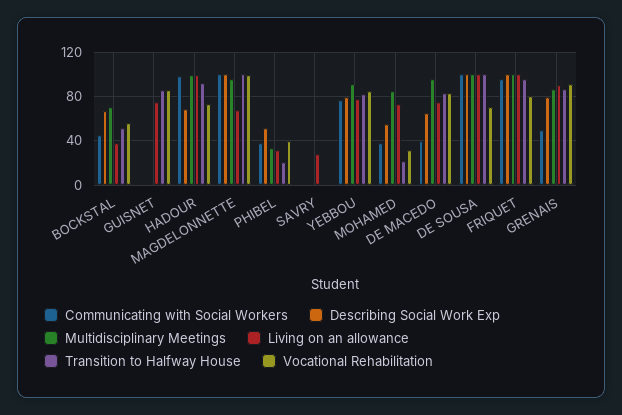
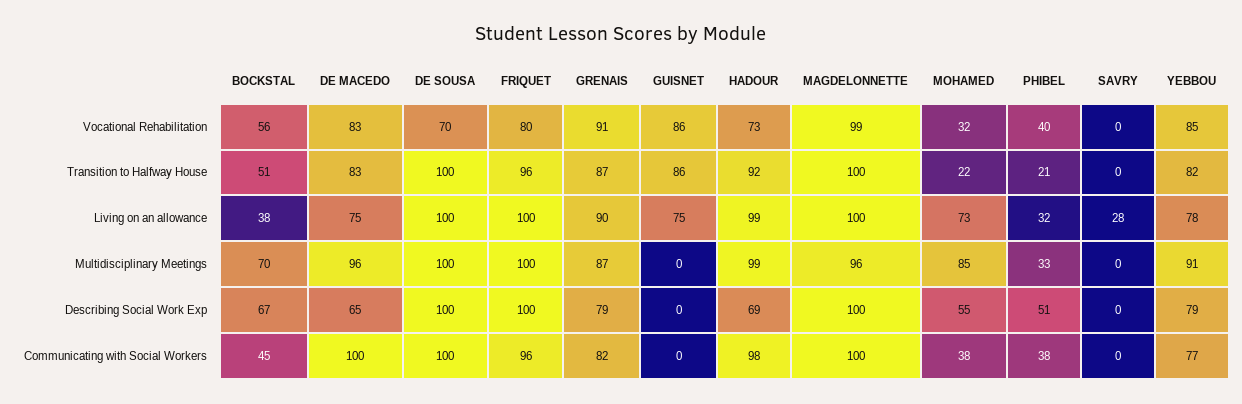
  {
    "Communicating with Social Workers": {
      "BOCKSTAL": 45,
      "GUISNET": 0,
      "HADOUR": 98,
      "MAGDELONNETTE": 100,
      "PHIBEL": 38,
      "SAVRY": 0,
      "YEBBOU": 77,
      "MOHAMED": 38,
-     "DE MACEDO": 40,
+     "DE MACEDO": 100,
      "DE SOUSA": 100,
      "FRIQUET": 96,
-     "GRENAIS": 50
+     "GRENAIS": 82
    },
    "Describing Social Work Exp": {
      "BOCKSTAL": 67,
      "GUISNET": 0,
      "HADOUR": 69,
      "MAGDELONNETTE": 100,
      "PHIBEL": 51,
      "SAVRY": 0,
      "YEBBOU": 79,
      "MOHAMED": 55,
      "DE MACEDO": 65,
      "DE SOUSA": 100,
      "FRIQUET": 100,
      "GRENAIS": 79
    },
    "Multidisciplinary Meetings": {
      "BOCKSTAL": 70,
      "GUISNET": 0,
      "HADOUR": 99,
      "MAGDELONNETTE": 96,
      "PHIBEL": 33,
      "SAVRY": 0,
      "YEBBOU": 91,
      "MOHAMED": 85,
      "DE MACEDO": 96,
      "DE SOUSA": 100,
      "FRIQUET": 100,
      "GRENAIS": 87
    },
    "Living on an allowance": {
      "BOCKSTAL": 38,
      "GUISNET": 75,
      "HADOUR": 99,
-     "MAGDELONNETTE": 70,
+     "MAGDELONNETTE": 100,
      "PHIBEL": 32,
      "SAVRY": 28,
      "YEBBOU": 78,
      "MOHAMED": 73,
      "DE MACEDO": 75,
      "DE SOUSA": 100,
      "FRIQUET": 100,
      "GRENAIS": 90
    },
    "Transition to Halfway House": {
      "BOCKSTAL": 51,
      "GUISNET": 86,
      "HADOUR": 92,
      "MAGDELONNETTE": 100,
      "PHIBEL": 21,
      "SAVRY": 0,
      "YEBBOU": 82,
      "MOHAMED": 22,
      "DE MACEDO": 83,
      "DE SOUSA": 100,
      "FRIQUET": 96,
      "GRENAIS": 87
    },
    "Vocational Rehabilitation": {
      "BOCKSTAL": 56,
      "GUISNET": 86,
      "HADOUR": 73,
      "MAGDELONNETTE": 99,
      "PHIBEL": 40,
      "SAVRY": 0,
      "YEBBOU": 85,
      "MOHAMED": 32,
      "DE MACEDO": 83,
      "DE SOUSA": 70,
      "FRIQUET": 80,
      "GRENAIS": 91
    }
  }

